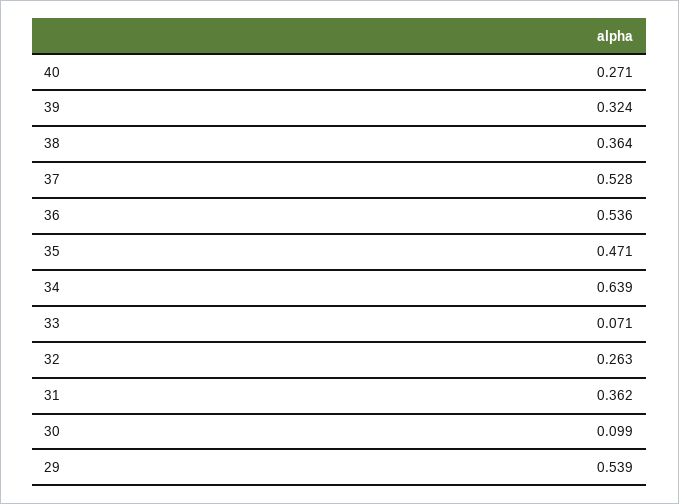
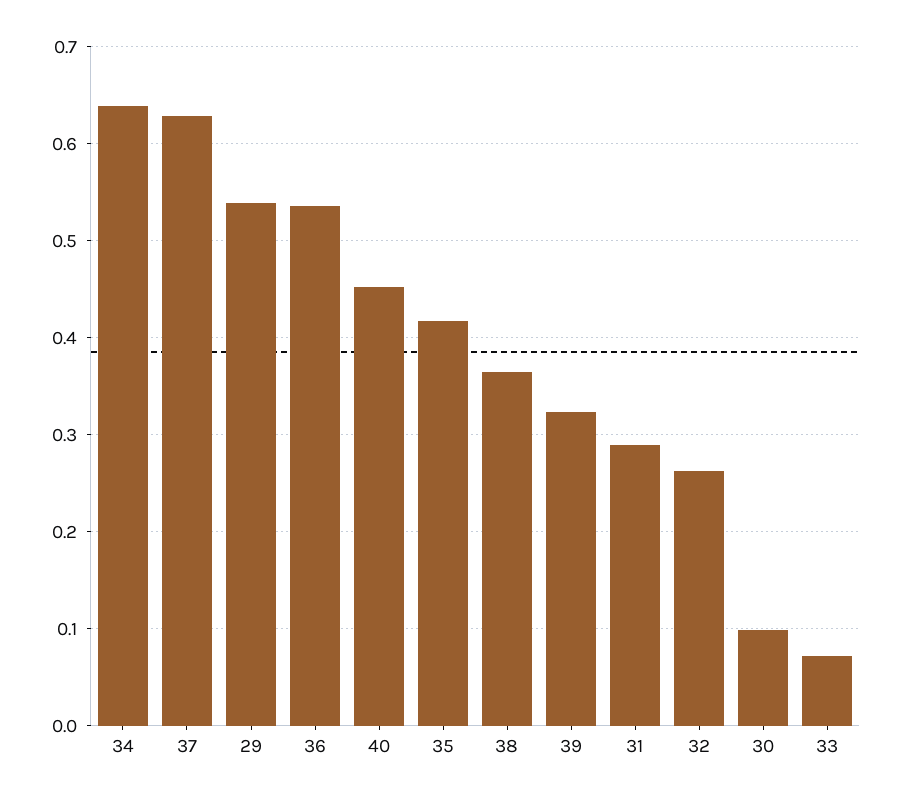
  {
-   "40": 0.271,
+   "40": 0.45,
    "39": 0.324,
    "38": 0.364,
-   "37": 0.528,
+   "37": 0.63,
    "36": 0.536,
-   "35": 0.471,
+   "35": 0.42,
    "34": 0.639,
    "33": 0.071,
    "32": 0.263,
-   "31": 0.362,
+   "31": 0.29,
    "30": 0.099,
    "29": 0.539
  }

